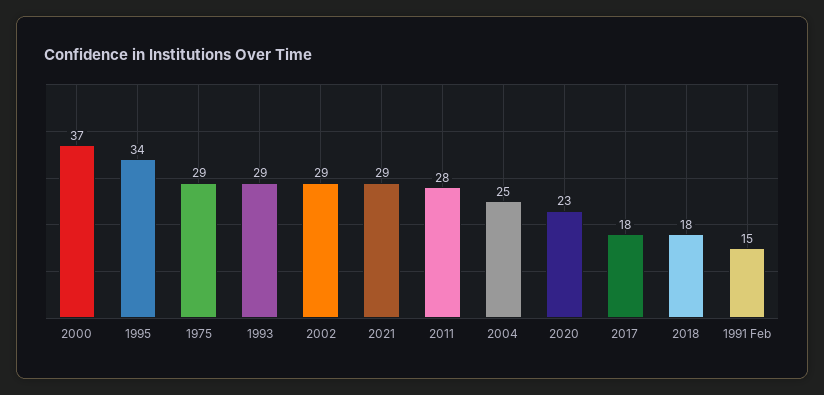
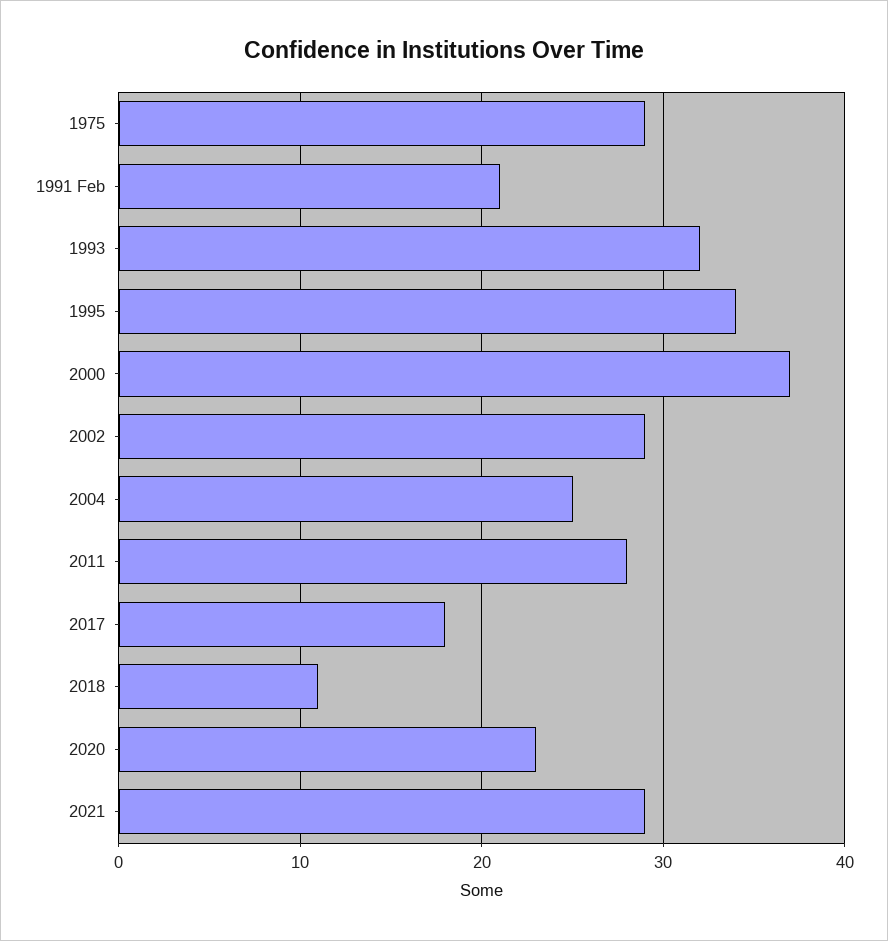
  {
    "2000": 37,
    "1995": 34,
    "1975": 29,
-   "1993": 29,
+   "1993": 32,
    "2002": 29,
    "2021": 29,
    "2011": 28,
    "2004": 25,
    "2020": 23,
    "2017": 18,
-   "2018": 18,
+   "2018": 11,
-   "1991 Feb": 15
+   "1991 Feb": 21
  }

